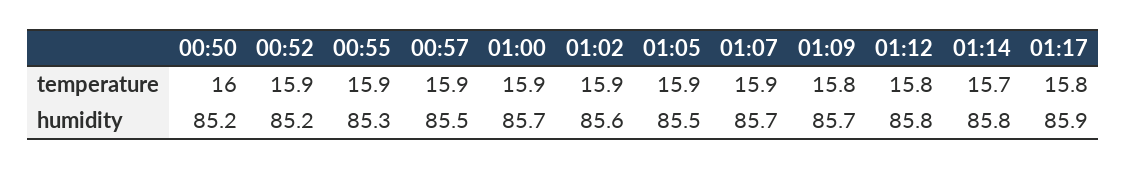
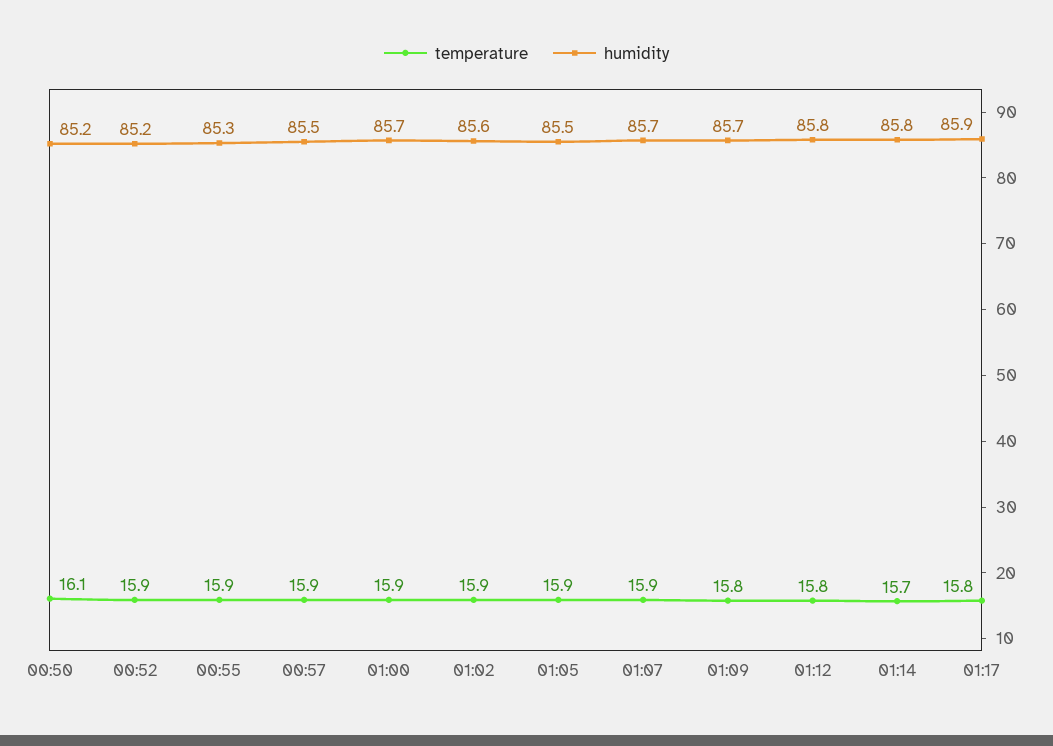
  {
    "temperature": {
-     "00:50": 16,
+     "00:50": 16.1,
      "00:52": 15.9,
      "00:55": 15.9,
      "00:57": 15.9,
      "01:00": 15.9,
      "01:02": 15.9,
      "01:05": 15.9,
      "01:07": 15.9,
      "01:09": 15.8,
      "01:12": 15.8,
      "01:14": 15.7,
      "01:17": 15.8
    },
    "humidity": {
      "00:50": 85.2,
      "00:52": 85.2,
      "00:55": 85.3,
      "00:57": 85.5,
      "01:00": 85.7,
      "01:02": 85.6,
      "01:05": 85.5,
      "01:07": 85.7,
      "01:09": 85.7,
      "01:12": 85.8,
      "01:14": 85.8,
      "01:17": 85.9
    }
  }

